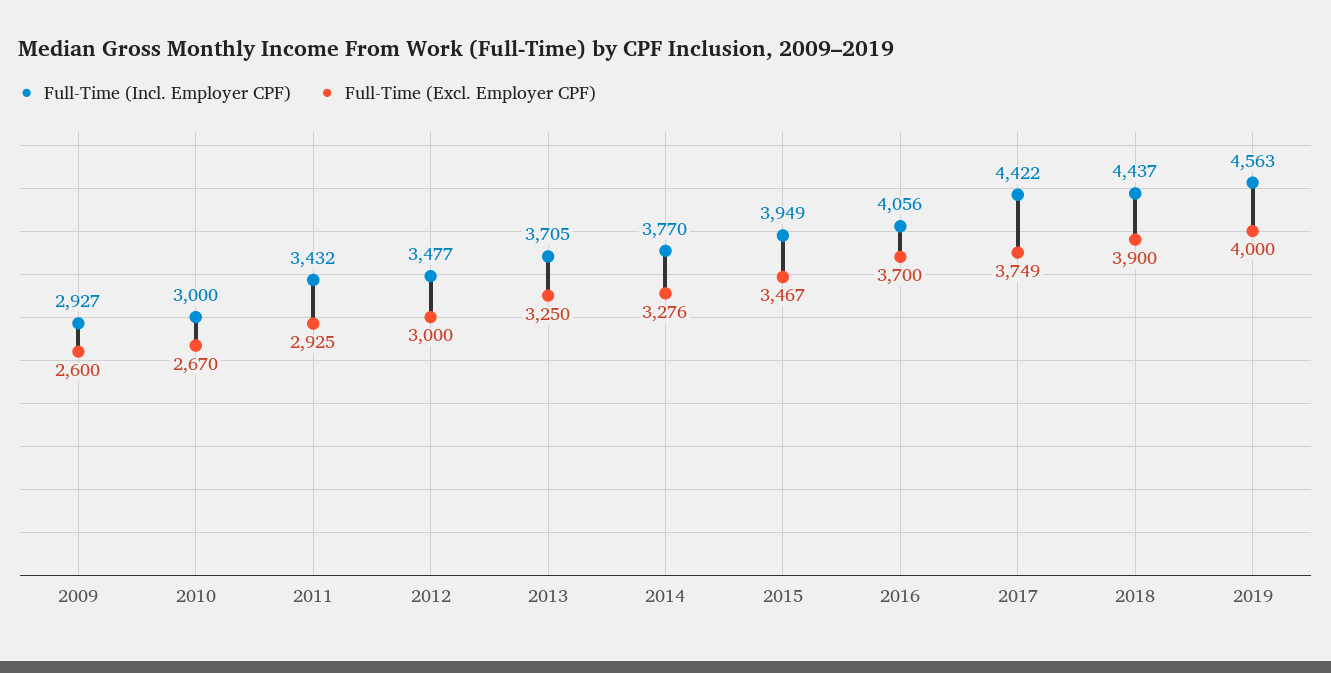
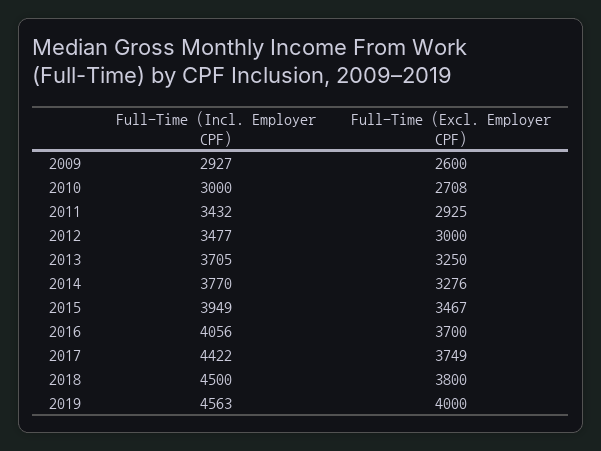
  {
    "Full-Time (Incl. Employer CPF)": {
      "2009": 2927,
      "2010": 3000,
      "2011": 3432,
      "2012": 3477,
      "2013": 3705,
      "2014": 3770,
      "2015": 3949,
      "2016": 4056,
      "2017": 4422,
-     "2018": 4437,
+     "2018": 4500,
      "2019": 4563
    },
    "Full-Time (Excl. Employer CPF)": {
      "2009": 2600,
-     "2010": 2670,
+     "2010": 2708,
      "2011": 2925,
      "2012": 3000,
      "2013": 3250,
      "2014": 3276,
      "2015": 3467,
      "2016": 3700,
      "2017": 3749,
-     "2018": 3900,
+     "2018": 3800,
      "2019": 4000
    }
  }

